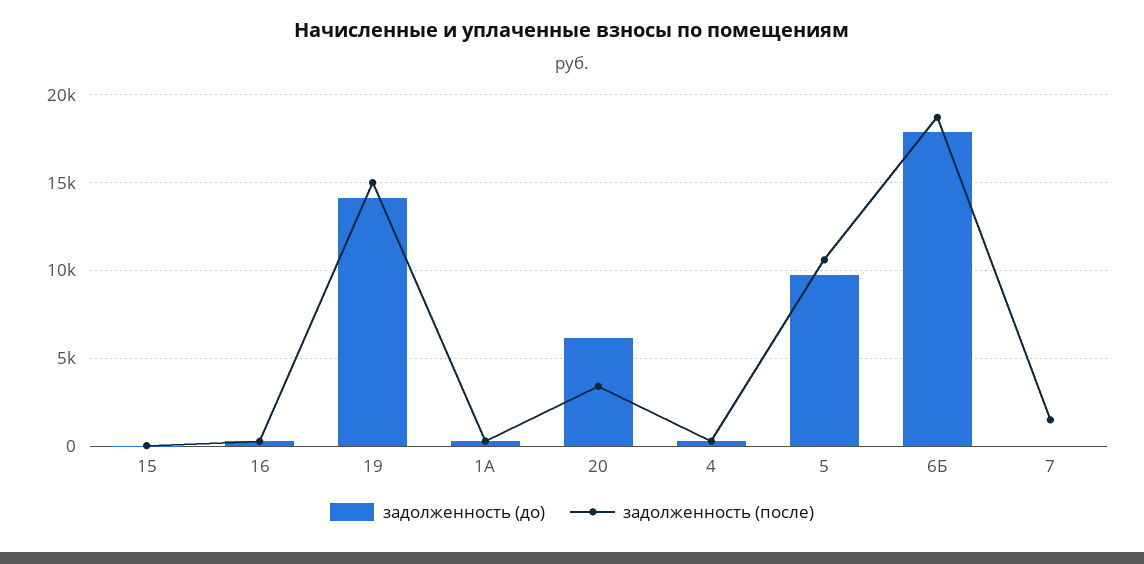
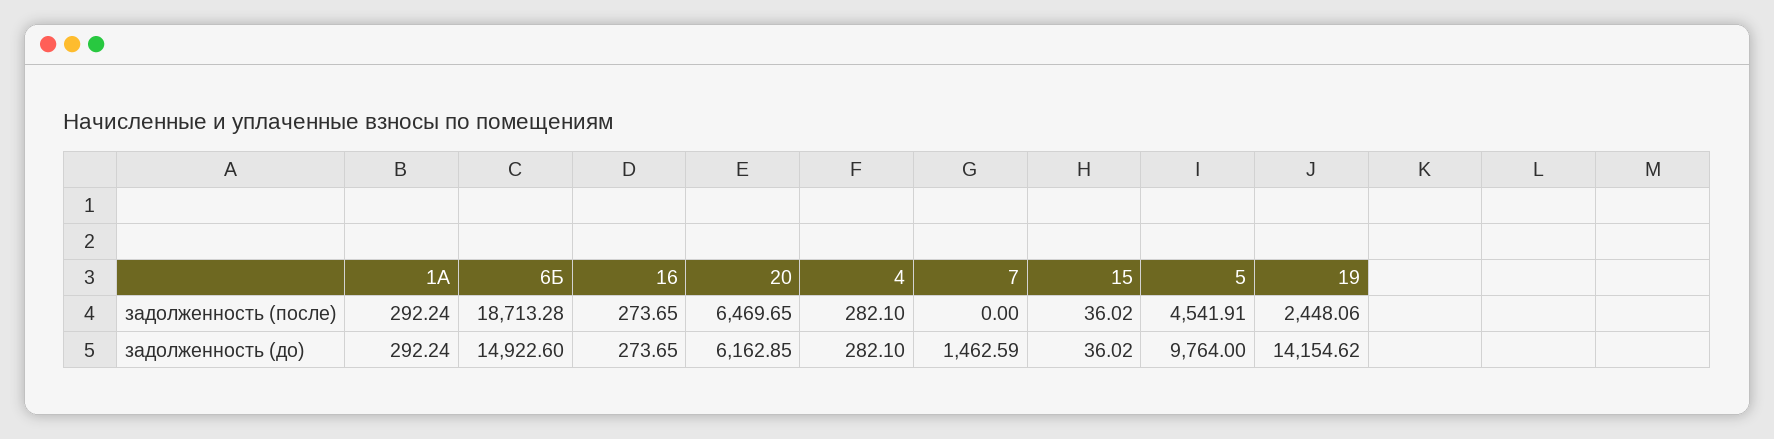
  {
    "задолженность (до)": {
      "15": 36.02,
      "16": 273.65,
      "19": 14154.62,
      "1А": 292.24,
      "20": 6162.85,
      "4": 282.1,
      "5": 9764,
-     "6Б": 18000,
+     "6Б": 14922.6,
-     "7": 0
+     "7": 1462.59
    },
    "задолженность (после)": {
      "15": 36.02,
      "16": 273.65,
-     "19": 15000,
+     "19": 2448.06,
      "1А": 292.24,
-     "20": 3500,
+     "20": 6469.65,
      "4": 282.1,
-     "5": 10500,
+     "5": 4541.91,
      "6Б": 18713.28,
-     "7": 1500
+     "7": 0
    }
  }

